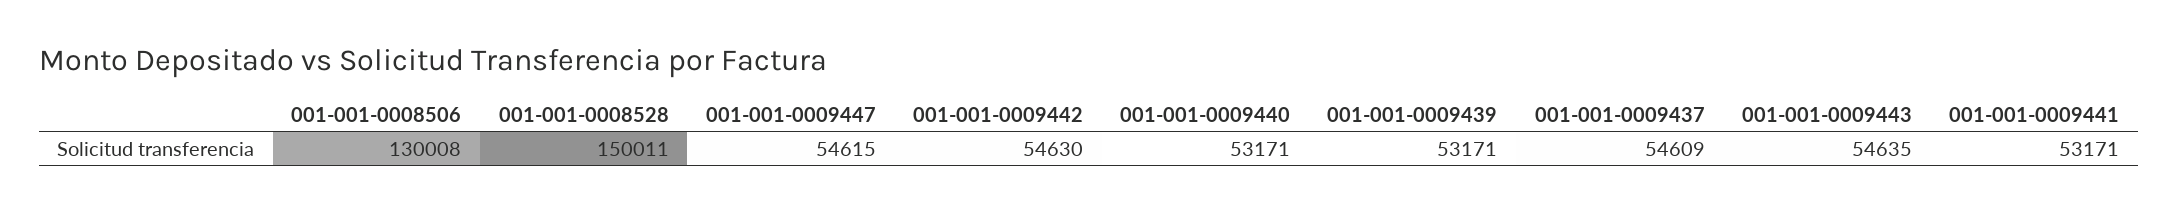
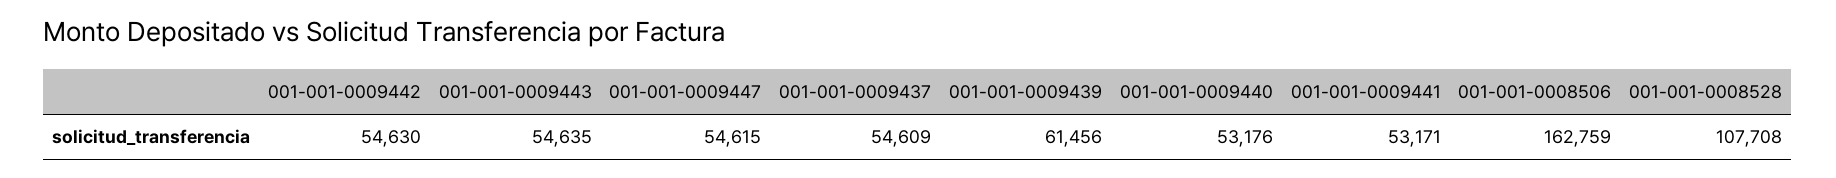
  {
-   "001-001-0008506": 130008,
+   "001-001-0008506": 162759,
-   "001-001-0008528": 150011,
+   "001-001-0008528": 107708,
    "001-001-0009447": 54615,
    "001-001-0009442": 54630,
-   "001-001-0009440": 53171,
+   "001-001-0009440": 53176,
-   "001-001-0009439": 53171,
+   "001-001-0009439": 61456,
    "001-001-0009437": 54609,
    "001-001-0009443": 54635,
    "001-001-0009441": 53171
  }

